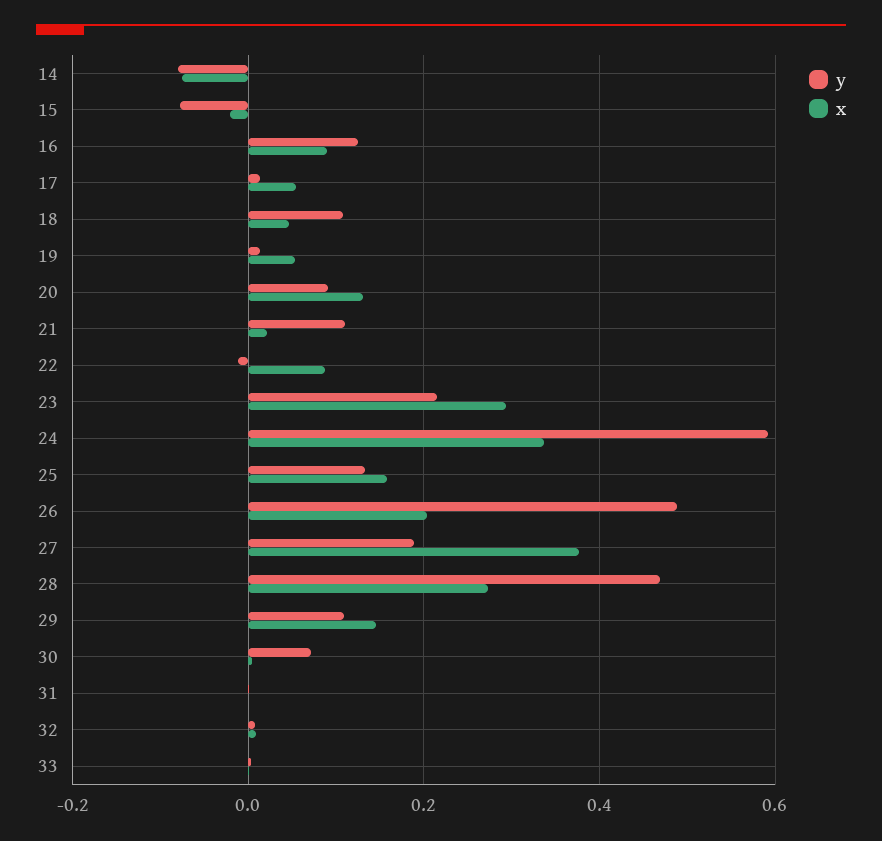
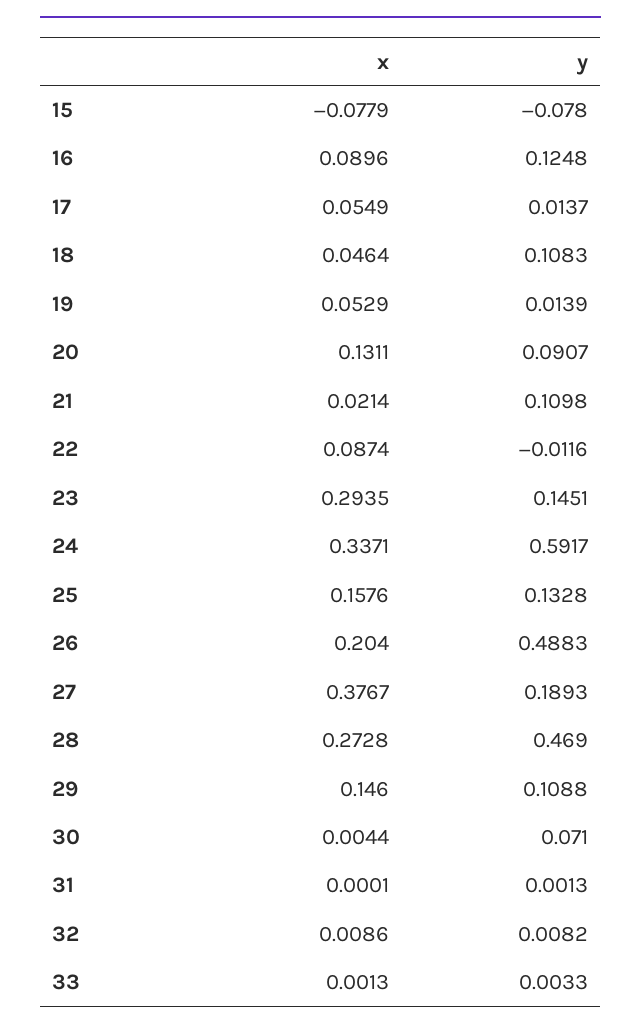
  {
    "y": {
-     "14": -0.08,
      "15": -0.078,
      "16": 0.1248,
      "17": 0.0137,
      "18": 0.1083,
      "19": 0.0139,
      "20": 0.0907,
      "21": 0.1098,
      "22": -0.0116,
-     "23": 0.22,
+     "23": 0.1451,
      "24": 0.5917,
      "25": 0.1328,
      "26": 0.4883,
      "27": 0.1893,
      "28": 0.469,
      "29": 0.1088,
      "30": 0.071,
      "31": 0.0013,
      "32": 0.0082,
      "33": 0.0033
    },
    "x": {
-     "14": -0.08,
-     "15": -0.02,
+     "15": -0.0779,
      "16": 0.0896,
      "17": 0.0549,
      "18": 0.0464,
      "19": 0.0529,
      "20": 0.1311,
      "21": 0.0214,
      "22": 0.0874,
      "23": 0.2935,
      "24": 0.3371,
      "25": 0.1576,
      "26": 0.204,
      "27": 0.3767,
      "28": 0.2728,
      "29": 0.146,
      "30": 0.0044,
      "31": 0.0001,
      "32": 0.0086,
      "33": 0.0013
    }
  }

